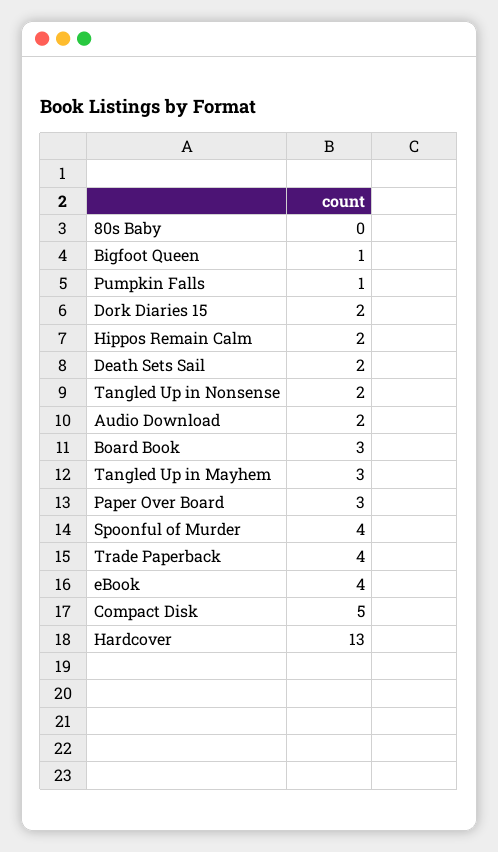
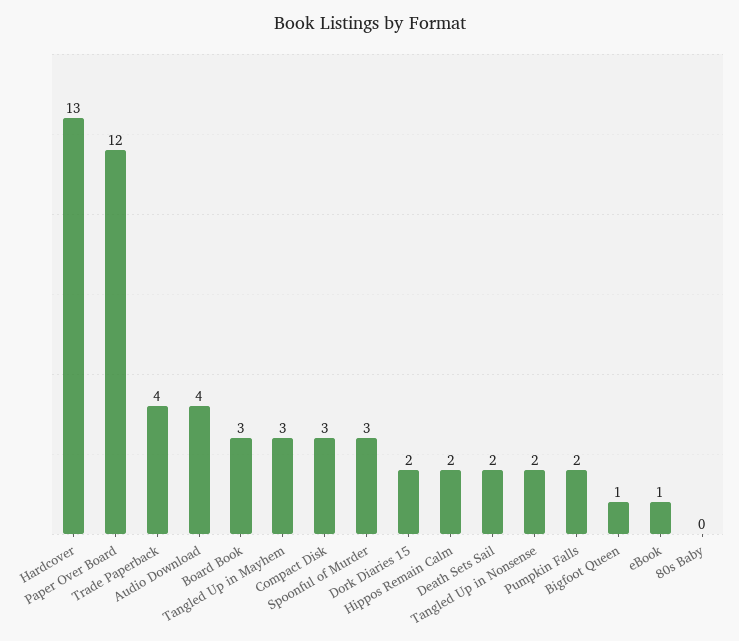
  {
    "80s Baby": 0,
    "Bigfoot Queen": 1,
-   "Pumpkin Falls": 1,
+   "Pumpkin Falls": 2,
    "Dork Diaries 15": 2,
    "Hippos Remain Calm": 2,
    "Death Sets Sail": 2,
    "Tangled Up in Nonsense": 2,
-   "Audio Download": 2,
+   "Audio Download": 4,
    "Board Book": 3,
    "Tangled Up in Mayhem": 3,
-   "Paper Over Board": 3,
+   "Paper Over Board": 12,
-   "Spoonful of Murder": 4,
+   "Spoonful of Murder": 3,
    "Trade Paperback": 4,
-   "eBook": 4,
+   "eBook": 1,
-   "Compact Disk": 5,
+   "Compact Disk": 3,
    "Hardcover": 13
  }

